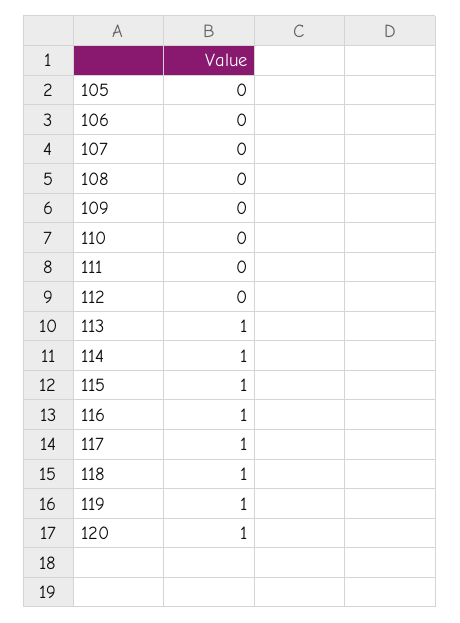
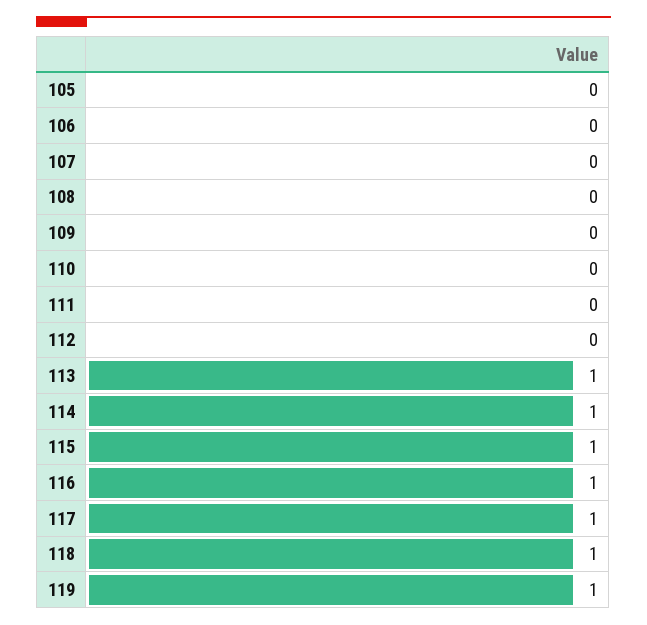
  {
    "105": 0,
    "106": 0,
    "107": 0,
    "108": 0,
    "109": 0,
    "110": 0,
    "111": 0,
    "112": 0,
    "113": 1,
    "114": 1,
    "115": 1,
    "116": 1,
    "117": 1,
    "118": 1,
-   "119": 1,
+   "119": 1
-   "120": 1
  }

